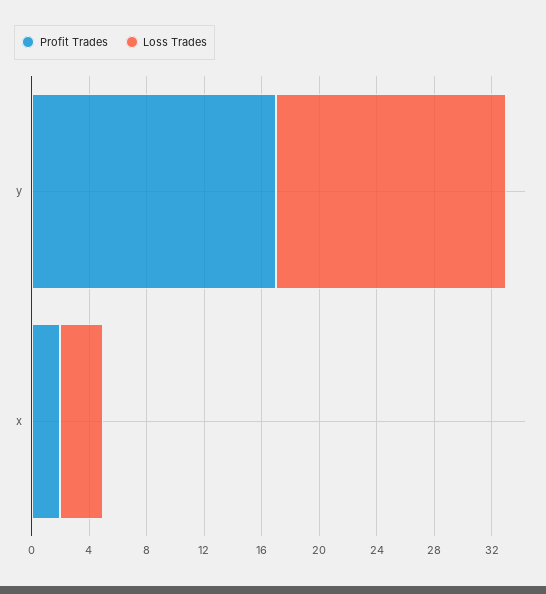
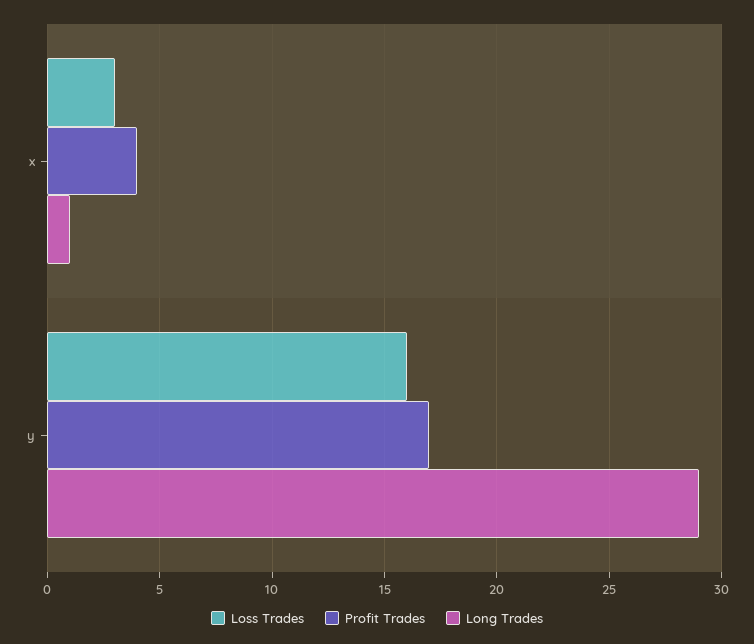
  {
    "Profit Trades": {
      "y": 17,
-     "x": 2
+     "x": 4
    },
    "Loss Trades": {
      "y": 16,
      "x": 3
-   }
+   },
+   "Long Trades": {
+     "x": 1,
+     "y": 29
+   }
  }

